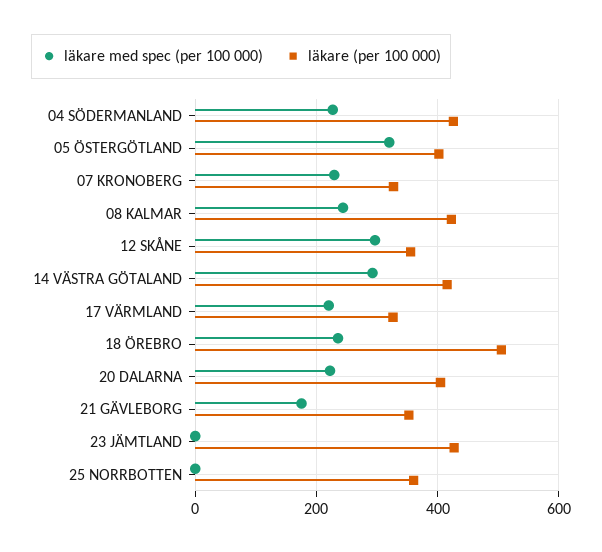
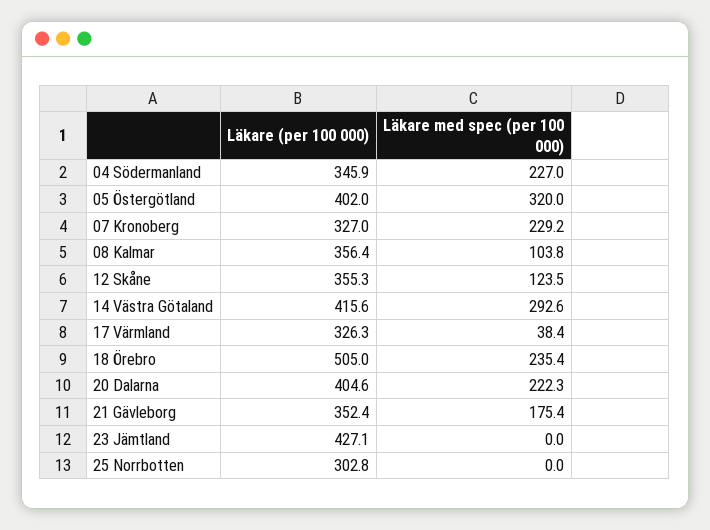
  {
    "läkare med spec (per 100 000)": {
      "04 SÖDERMANLAND": 227,
      "05 ÖSTERGÖTLAND": 320,
      "07 KRONOBERG": 229.2,
-     "08 KALMAR": 240,
+     "08 KALMAR": 103.8,
-     "12 SKÅNE": 300,
+     "12 SKÅNE": 123.5,
      "14 VÄSTRA GÖTALAND": 292.6,
-     "17 VÄRMLAND": 220,
+     "17 VÄRMLAND": 38.4,
      "18 ÖREBRO": 235.4,
      "20 DALARNA": 222.3,
      "21 GÄVLEBORG": 175.4,
      "23 JÄMTLAND": 0,
      "25 NORRBOTTEN": 0
    },
    "läkare (per 100 000)": {
-     "04 SÖDERMANLAND": 420,
+     "04 SÖDERMANLAND": 345.9,
      "05 ÖSTERGÖTLAND": 402,
      "07 KRONOBERG": 327,
-     "08 KALMAR": 420,
+     "08 KALMAR": 356.4,
      "12 SKÅNE": 355.3,
      "14 VÄSTRA GÖTALAND": 415.6,
      "17 VÄRMLAND": 326.3,
      "18 ÖREBRO": 505,
      "20 DALARNA": 404.6,
      "21 GÄVLEBORG": 352.4,
      "23 JÄMTLAND": 427.1,
-     "25 NORRBOTTEN": 360
+     "25 NORRBOTTEN": 302.8
    }
  }

